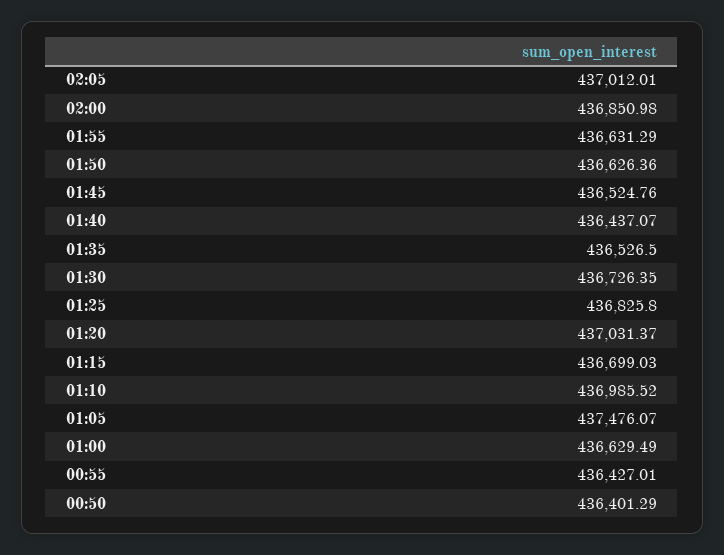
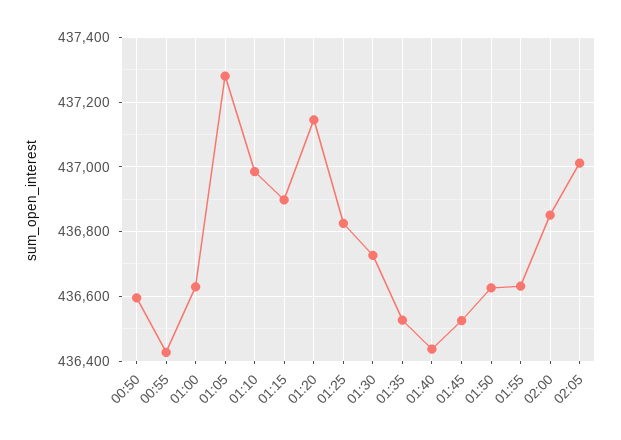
  {
    "02:05": 437012.01,
    "02:00": 436850.98,
    "01:55": 436631.29,
    "01:50": 436626.36,
    "01:45": 436524.76,
    "01:40": 436437.07,
    "01:35": 436526.5,
    "01:30": 436726.35,
    "01:25": 436825.8,
-   "01:20": 437031.37,
+   "01:20": 437140,
-   "01:15": 436699.03,
+   "01:15": 436900,
    "01:10": 436985.52,
-   "01:05": 437476.07,
+   "01:05": 437280,
    "01:00": 436629.49,
    "00:55": 436427.01,
-   "00:50": 436401.29
+   "00:50": 436600
  }

